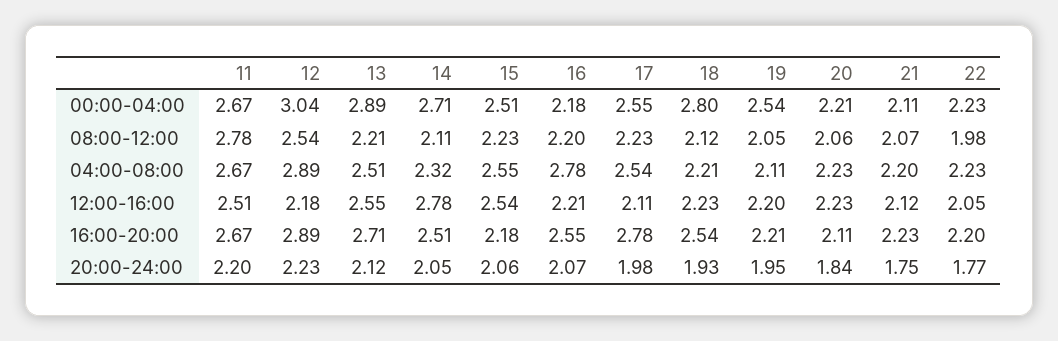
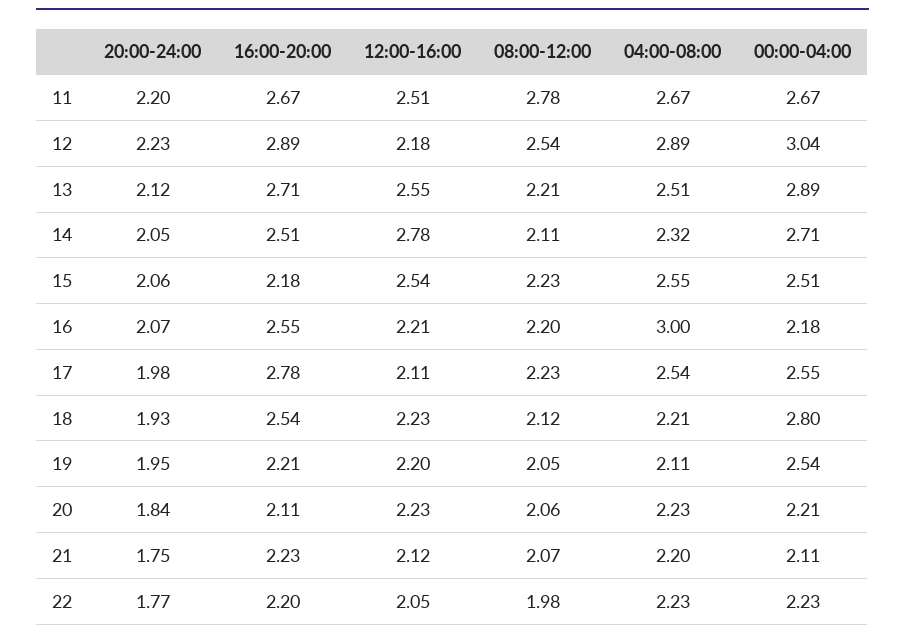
  {
    "11": {
      "00:00-04:00": 2.67,
      "08:00-12:00": 2.78,
      "04:00-08:00": 2.67,
      "12:00-16:00": 2.51,
      "16:00-20:00": 2.67,
      "20:00-24:00": 2.2
    },
    "12": {
      "00:00-04:00": 3.04,
      "08:00-12:00": 2.54,
      "04:00-08:00": 2.89,
      "12:00-16:00": 2.18,
      "16:00-20:00": 2.89,
      "20:00-24:00": 2.23
    },
    "13": {
      "00:00-04:00": 2.89,
      "08:00-12:00": 2.21,
      "04:00-08:00": 2.51,
      "12:00-16:00": 2.55,
      "16:00-20:00": 2.71,
      "20:00-24:00": 2.12
    },
    "14": {
      "00:00-04:00": 2.71,
      "08:00-12:00": 2.11,
      "04:00-08:00": 2.32,
      "12:00-16:00": 2.78,
      "16:00-20:00": 2.51,
      "20:00-24:00": 2.05
    },
    "15": {
      "00:00-04:00": 2.51,
      "08:00-12:00": 2.23,
      "04:00-08:00": 2.55,
      "12:00-16:00": 2.54,
      "16:00-20:00": 2.18,
      "20:00-24:00": 2.06
    },
    "16": {
      "00:00-04:00": 2.18,
      "08:00-12:00": 2.2,
-     "04:00-08:00": 2.78,
+     "04:00-08:00": 3,
      "12:00-16:00": 2.21,
      "16:00-20:00": 2.55,
      "20:00-24:00": 2.07
    },
    "17": {
      "00:00-04:00": 2.55,
      "08:00-12:00": 2.23,
      "04:00-08:00": 2.54,
      "12:00-16:00": 2.11,
      "16:00-20:00": 2.78,
      "20:00-24:00": 1.98
    },
    "18": {
      "00:00-04:00": 2.8,
      "08:00-12:00": 2.12,
      "04:00-08:00": 2.21,
      "12:00-16:00": 2.23,
      "16:00-20:00": 2.54,
      "20:00-24:00": 1.93
    },
    "19": {
      "00:00-04:00": 2.54,
      "08:00-12:00": 2.05,
      "04:00-08:00": 2.11,
      "12:00-16:00": 2.2,
      "16:00-20:00": 2.21,
      "20:00-24:00": 1.95
    },
    "20": {
      "00:00-04:00": 2.21,
      "08:00-12:00": 2.06,
      "04:00-08:00": 2.23,
      "12:00-16:00": 2.23,
      "16:00-20:00": 2.11,
      "20:00-24:00": 1.84
    },
    "21": {
      "00:00-04:00": 2.11,
      "08:00-12:00": 2.07,
      "04:00-08:00": 2.2,
      "12:00-16:00": 2.12,
      "16:00-20:00": 2.23,
      "20:00-24:00": 1.75
    },
    "22": {
      "00:00-04:00": 2.23,
      "08:00-12:00": 1.98,
      "04:00-08:00": 2.23,
      "12:00-16:00": 2.05,
      "16:00-20:00": 2.2,
      "20:00-24:00": 1.77
    }
  }

